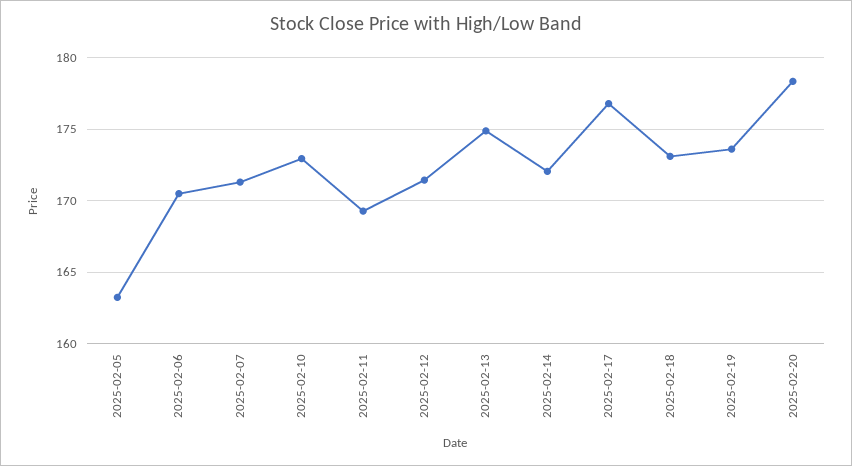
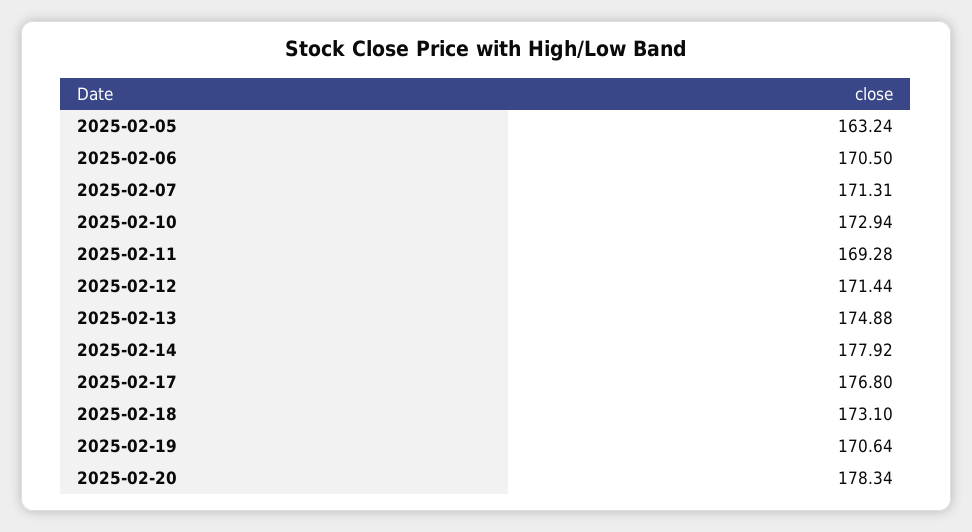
  {
    "2025-02-05": 163.24,
    "2025-02-06": 170.5,
    "2025-02-07": 171.31,
    "2025-02-10": 172.94,
    "2025-02-11": 169.28,
    "2025-02-12": 171.44,
    "2025-02-13": 174.88,
-   "2025-02-14": 172,
+   "2025-02-14": 177.92,
    "2025-02-17": 176.8,
    "2025-02-18": 173.1,
-   "2025-02-19": 173.5,
+   "2025-02-19": 170.64,
    "2025-02-20": 178.34
  }

